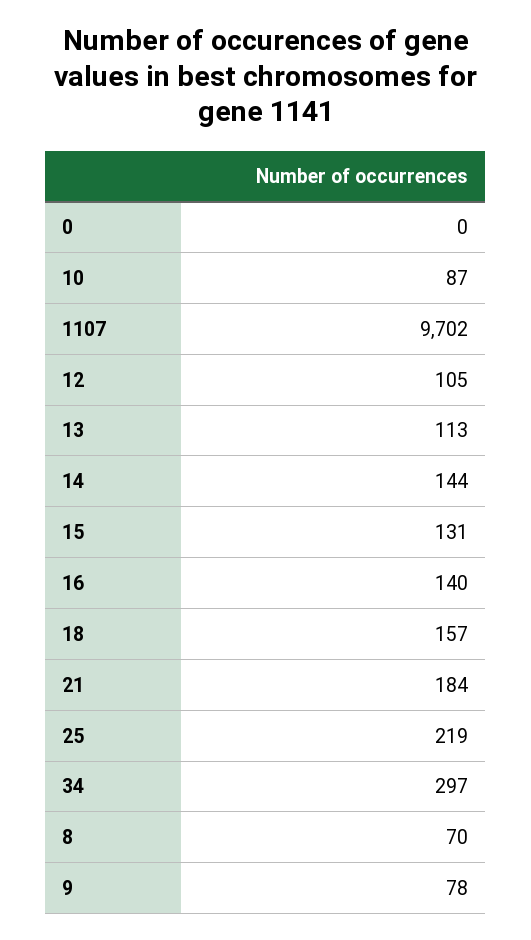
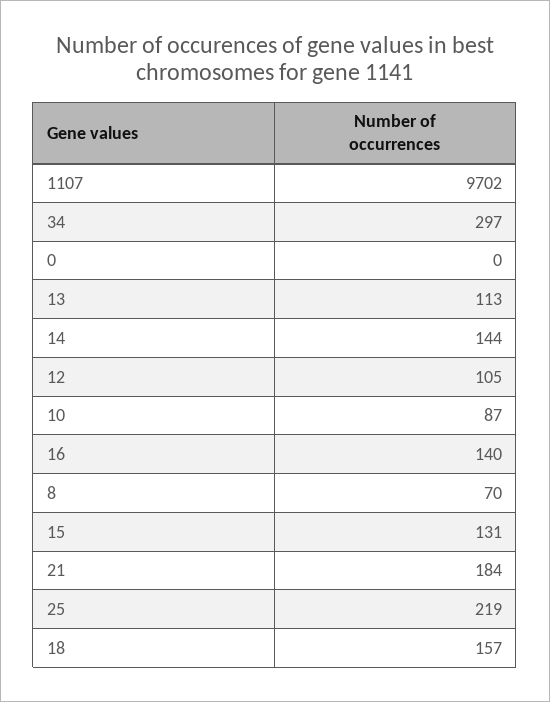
  {
    "0": 0,
    "10": 87,
    "1107": 9702,
    "12": 105,
    "13": 113,
    "14": 144,
    "15": 131,
    "16": 140,
    "18": 157,
    "21": 184,
    "25": 219,
    "34": 297,
-   "8": 70,
+   "8": 70
-   "9": 78
  }

